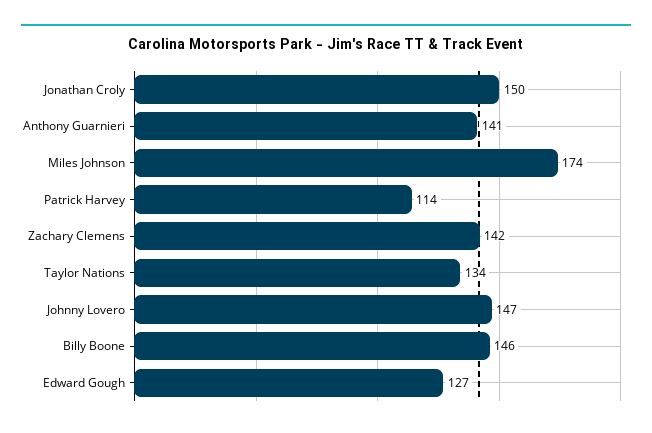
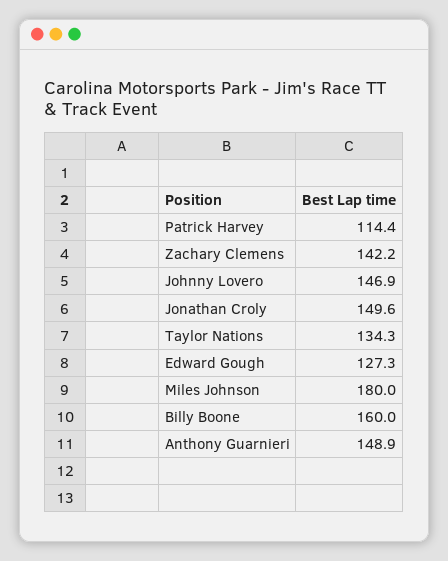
  {
    "Jonathan Croly": 149.6,
-   "Anthony Guarnieri": 141,
+   "Anthony Guarnieri": 148.9,
-   "Miles Johnson": 174,
+   "Miles Johnson": 180,
    "Patrick Harvey": 114.4,
    "Zachary Clemens": 142.2,
    "Taylor Nations": 134.3,
    "Johnny Lovero": 146.9,
-   "Billy Boone": 146,
+   "Billy Boone": 160,
    "Edward Gough": 127.3
  }

